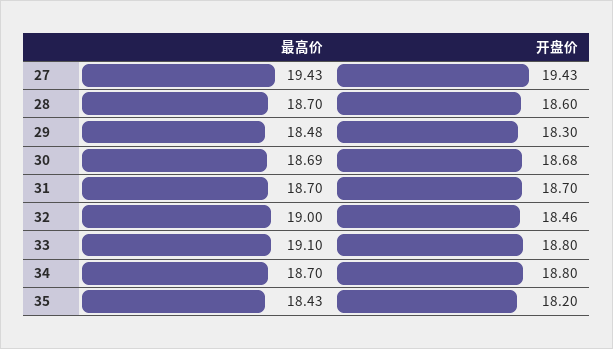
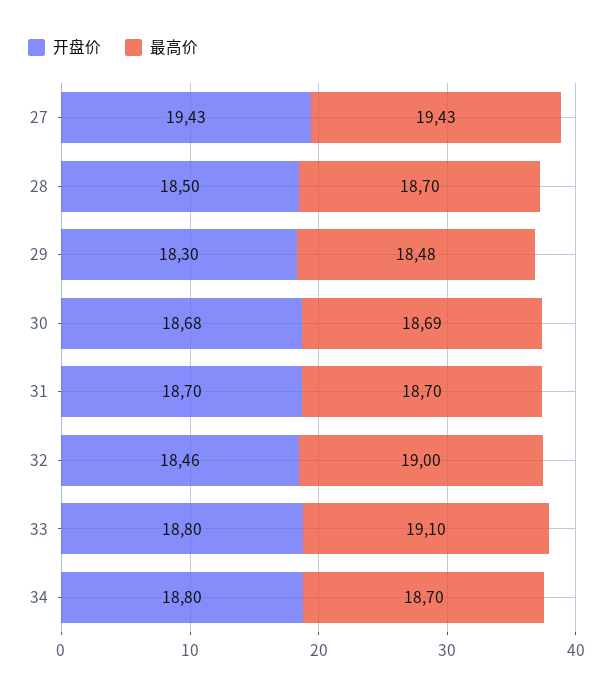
  {
    "最高价": {
      "27": 19.43,
      "28": 18.7,
      "29": 18.48,
      "30": 18.69,
      "31": 18.7,
      "32": 19,
      "33": 19.1,
-     "34": 18.7,
+     "34": 18.7
-     "35": 18.43
    },
    "开盘价": {
      "27": 19.43,
-     "28": 18.6,
+     "28": 18.5,
      "29": 18.3,
      "30": 18.68,
      "31": 18.7,
      "32": 18.46,
      "33": 18.8,
-     "34": 18.8,
+     "34": 18.8
-     "35": 18.2
    }
  }

